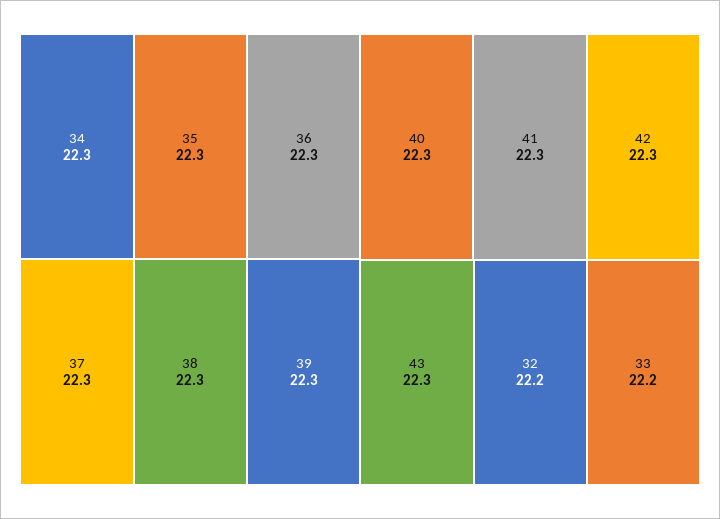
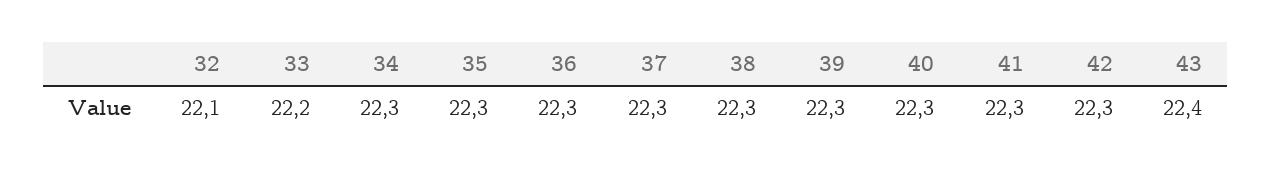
  {
    "34": 22.3,
    "35": 22.3,
    "36": 22.3,
    "37": 22.3,
    "38": 22.3,
    "39": 22.3,
    "40": 22.3,
    "41": 22.3,
    "42": 22.3,
-   "43": 22.3,
+   "43": 22.4,
-   "32": 22.2,
+   "32": 22.1,
    "33": 22.2
  }

